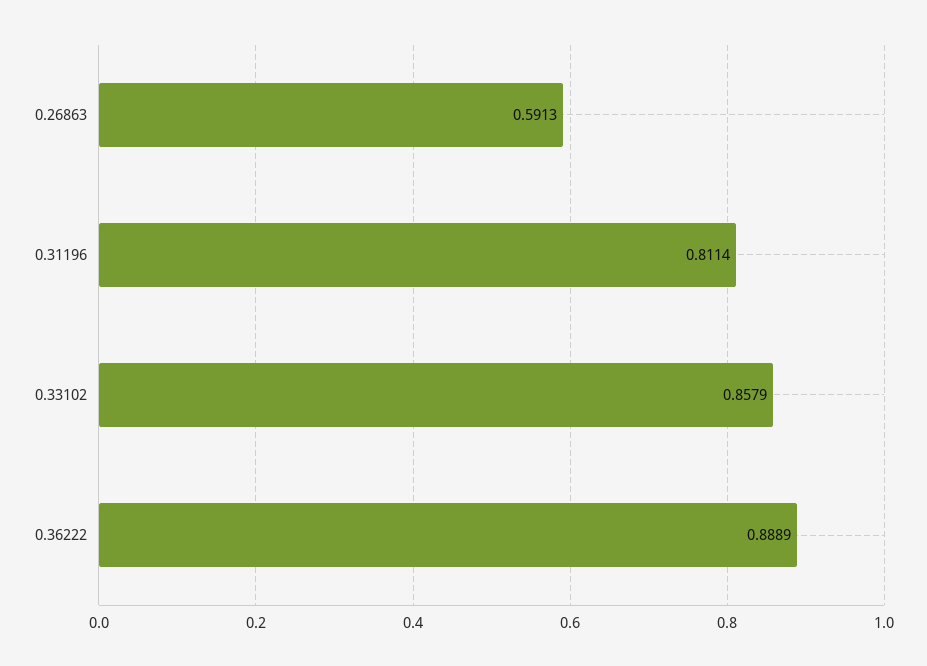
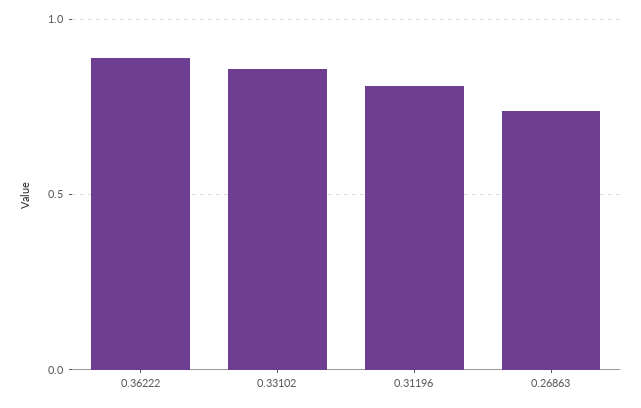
  {
-   "0.26863": 0.5913,
+   "0.26863": 0.75,
    "0.31196": 0.8114,
    "0.33102": 0.8579,
    "0.36222": 0.8889
  }

